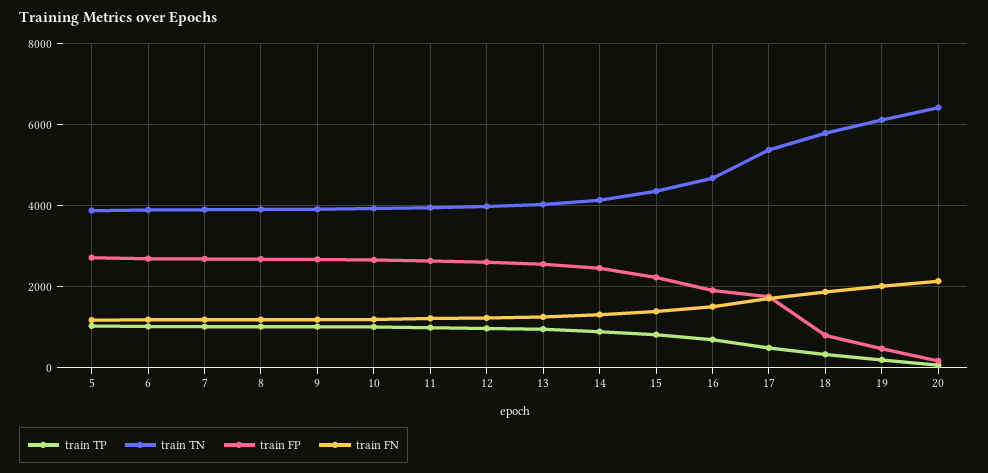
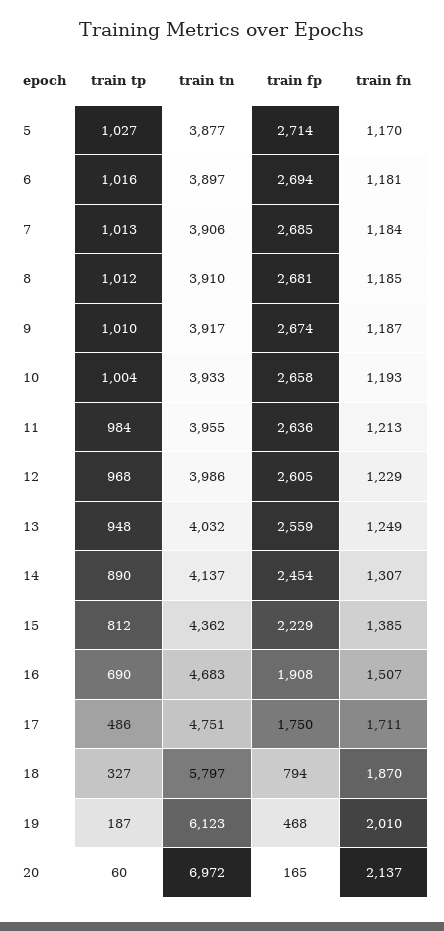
  {
    "train TP": {
      "5": 1027,
      "6": 1016,
      "7": 1013,
      "8": 1012,
      "9": 1010,
      "10": 1004,
      "11": 984,
      "12": 968,
      "13": 948,
      "14": 890,
      "15": 812,
      "16": 690,
      "17": 486,
      "18": 327,
      "19": 187,
      "20": 60
    },
    "train TN": {
      "5": 3877,
      "6": 3897,
      "7": 3906,
      "8": 3910,
      "9": 3917,
      "10": 3933,
      "11": 3955,
      "12": 3986,
      "13": 4032,
      "14": 4137,
      "15": 4362,
      "16": 4683,
-     "17": 5400,
+     "17": 4751,
      "18": 5797,
      "19": 6123,
-     "20": 6400
+     "20": 6972
    },
    "train FP": {
      "5": 2714,
      "6": 2694,
      "7": 2685,
      "8": 2681,
      "9": 2674,
      "10": 2658,
      "11": 2636,
      "12": 2605,
      "13": 2559,
      "14": 2454,
      "15": 2229,
      "16": 1908,
      "17": 1750,
      "18": 794,
      "19": 468,
      "20": 165
    },
    "train FN": {
      "5": 1170,
      "6": 1181,
      "7": 1184,
      "8": 1185,
      "9": 1187,
      "10": 1193,
      "11": 1213,
      "12": 1229,
      "13": 1249,
      "14": 1307,
      "15": 1385,
      "16": 1507,
      "17": 1711,
      "18": 1870,
      "19": 2010,
      "20": 2137
    }
  }

